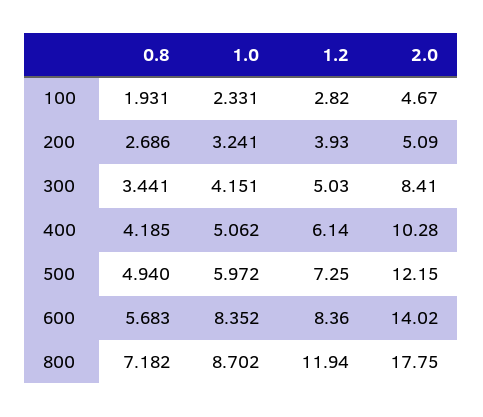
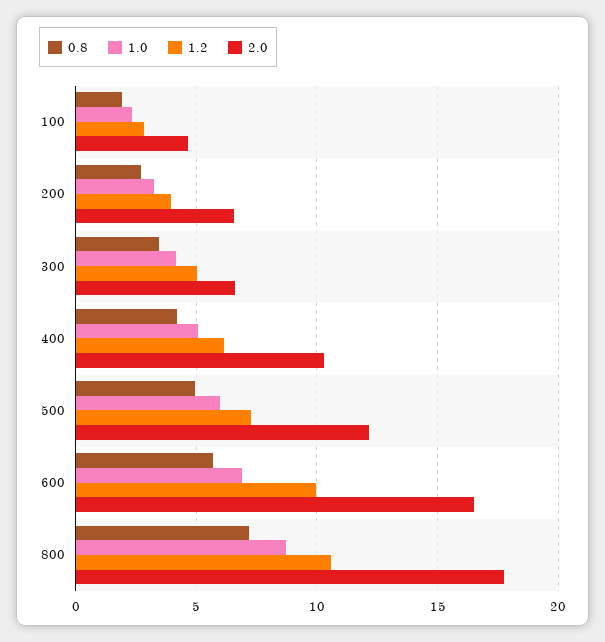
  {
    "0.8": {
      "100": 1.931,
      "200": 2.686,
      "300": 3.441,
      "400": 4.185,
      "500": 4.94,
      "600": 5.683,
      "800": 7.182
    },
    "1.0": {
      "100": 2.331,
      "200": 3.241,
      "300": 4.151,
      "400": 5.062,
      "500": 5.972,
-     "600": 8.352,
+     "600": 7,
      "800": 8.702
    },
    "1.2": {
      "100": 2.82,
      "200": 3.93,
      "300": 5.03,
      "400": 6.14,
      "500": 7.25,
-     "600": 8.36,
+     "600": 10,
-     "800": 11.94
+     "800": 10.5
    },
    "2.0": {
      "100": 4.67,
-     "200": 5.09,
+     "200": 6.5,
-     "300": 8.41,
+     "300": 6.5,
      "400": 10.28,
      "500": 12.15,
-     "600": 14.02,
+     "600": 16.5,
      "800": 17.75
    }
  }

